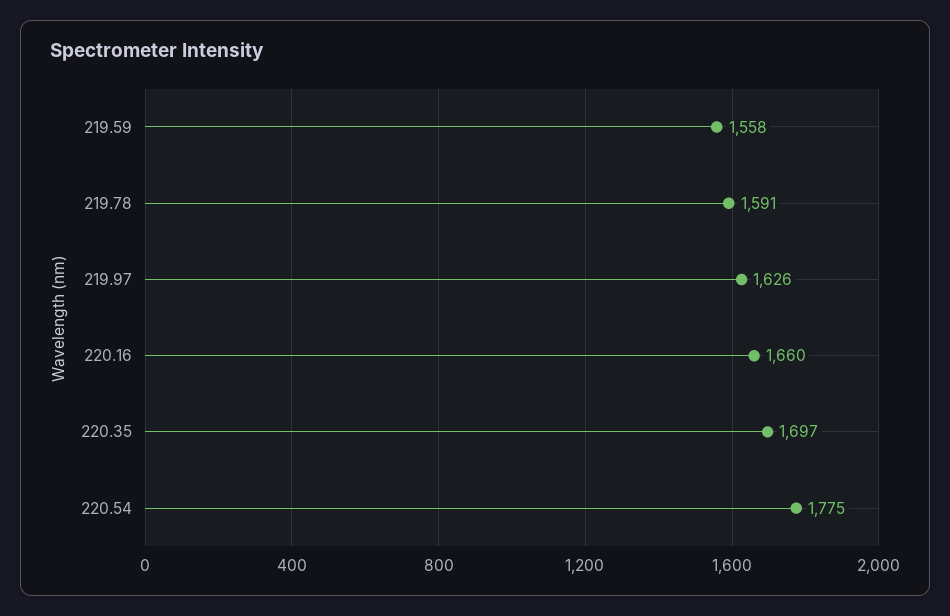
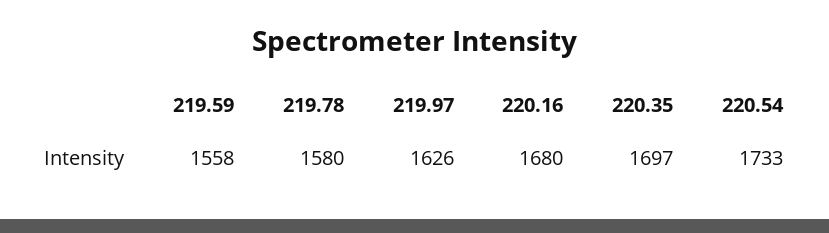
  {
    "219.59": 1558,
-   "219.78": 1591,
+   "219.78": 1580,
    "219.97": 1626,
-   "220.16": 1660,
+   "220.16": 1680,
    "220.35": 1697,
-   "220.54": 1775
+   "220.54": 1733
  }

